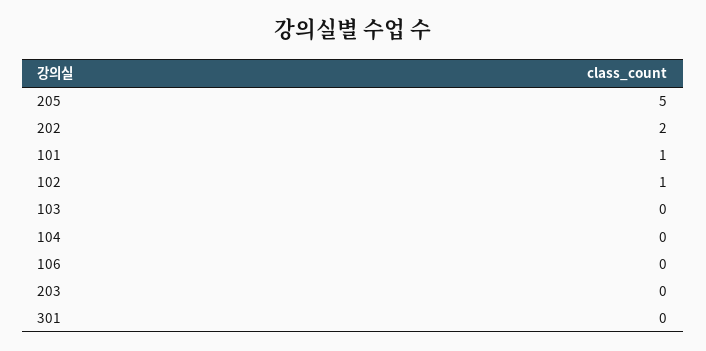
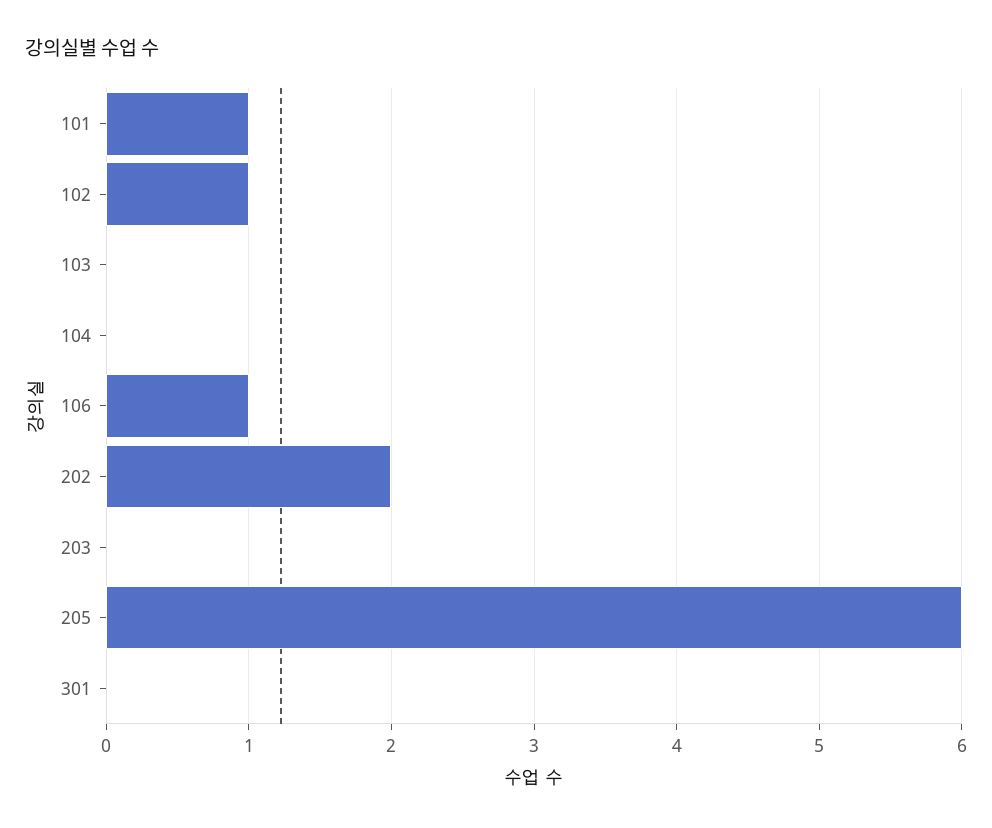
  {
-   "205": 5,
+   "205": 6,
    "202": 2,
    "101": 1,
    "102": 1,
    "103": 0,
    "104": 0,
-   "106": 0,
+   "106": 1,
    "203": 0,
    "301": 0
  }

